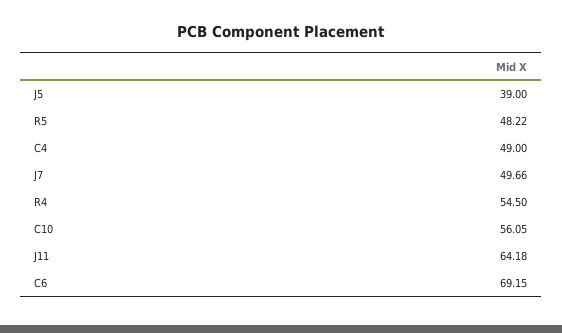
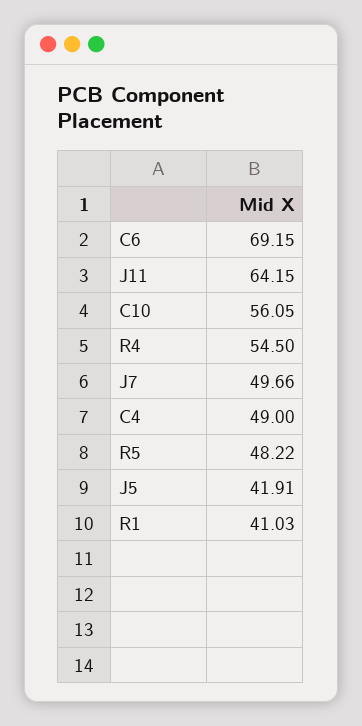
  {
-   "J5": 39,
+   "J5": 41.91,
    "R5": 48.22,
    "C4": 49,
    "J7": 49.66,
    "R4": 54.5,
    "C10": 56.05,
-   "J11": 64.18,
+   "J11": 64.15,
-   "C6": 69.15
+   "C6": 69.15,
+   "R1": 41.03
  }

